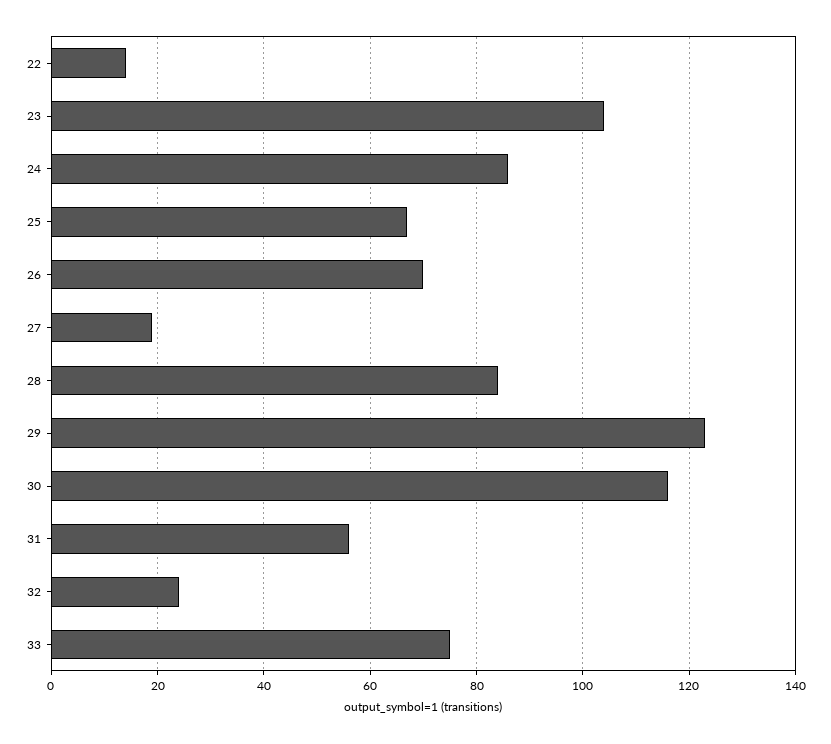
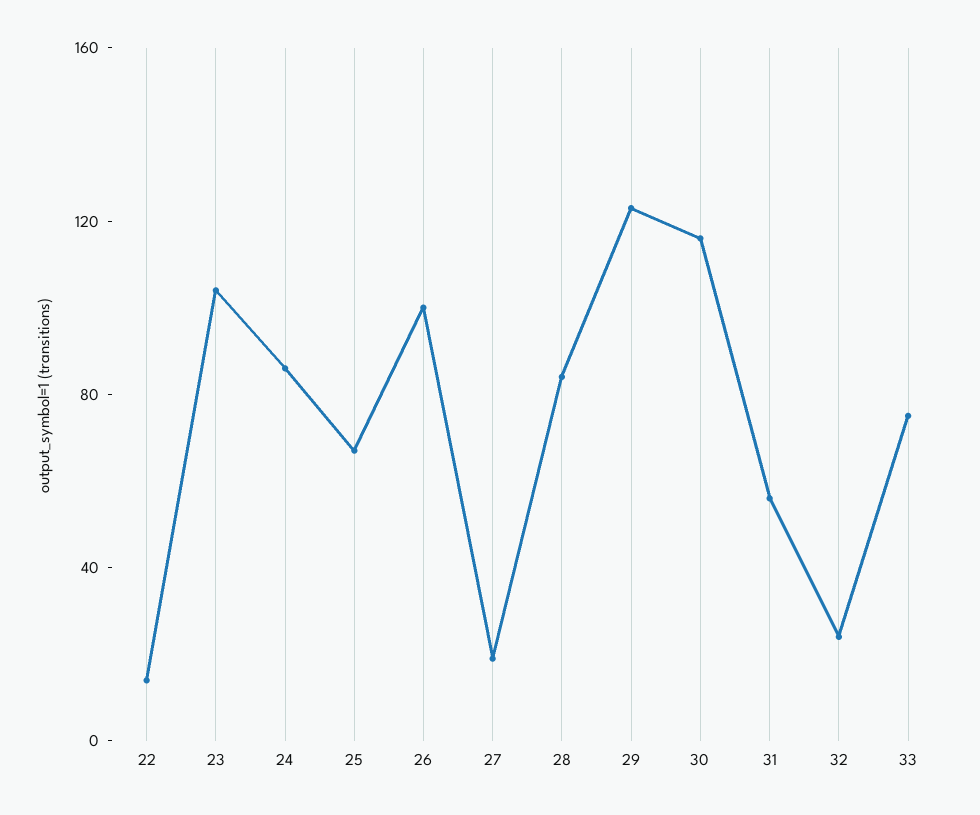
  {
    "22": 15,
    "23": 105,
    "24": 85,
    "25": 65,
-   "26": 70,
+   "26": 100,
    "27": 20,
    "28": 85,
    "29": 125,
    "30": 115,
    "31": 55,
    "32": 25,
    "33": 75
  }

